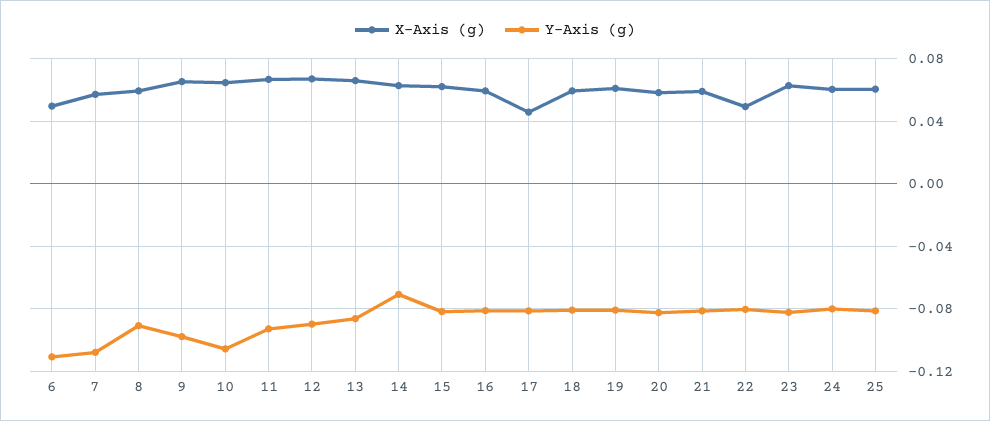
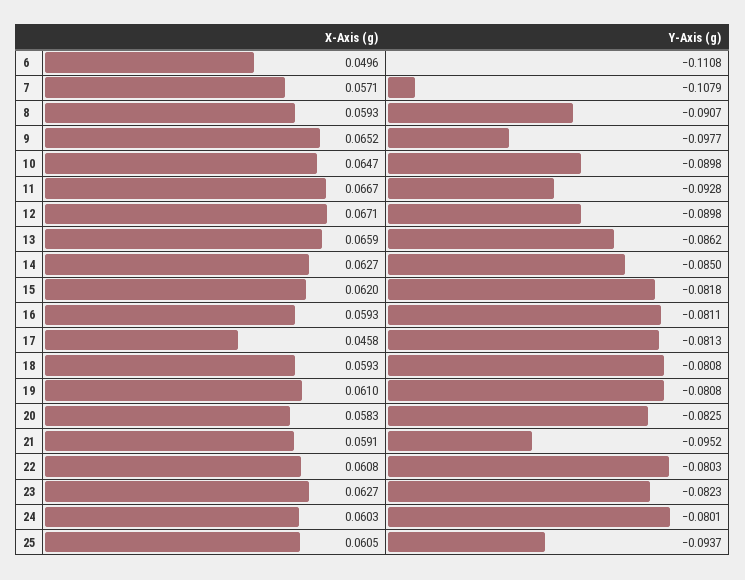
  {
    "X-Axis (g)": {
      "6": 0.0496,
      "7": 0.0571,
      "8": 0.0593,
      "9": 0.0652,
      "10": 0.0647,
      "11": 0.0667,
      "12": 0.0671,
      "13": 0.0659,
      "14": 0.0627,
      "15": 0.062,
      "16": 0.0593,
      "17": 0.0458,
      "18": 0.0593,
      "19": 0.061,
      "20": 0.0583,
      "21": 0.0591,
-     "22": 0.05,
+     "22": 0.0608,
      "23": 0.0627,
      "24": 0.0603,
      "25": 0.0605
    },
    "Y-Axis (g)": {
      "6": -0.1108,
      "7": -0.1079,
      "8": -0.0907,
      "9": -0.0977,
-     "10": -0.105,
+     "10": -0.0898,
      "11": -0.0928,
      "12": -0.0898,
      "13": -0.0862,
-     "14": -0.07,
+     "14": -0.085,
      "15": -0.0818,
      "16": -0.0811,
      "17": -0.0813,
      "18": -0.0808,
      "19": -0.0808,
      "20": -0.0825,
-     "21": -0.08,
+     "21": -0.0952,
      "22": -0.0803,
      "23": -0.0823,
      "24": -0.0801,
-     "25": -0.08
+     "25": -0.0937
    }
  }

